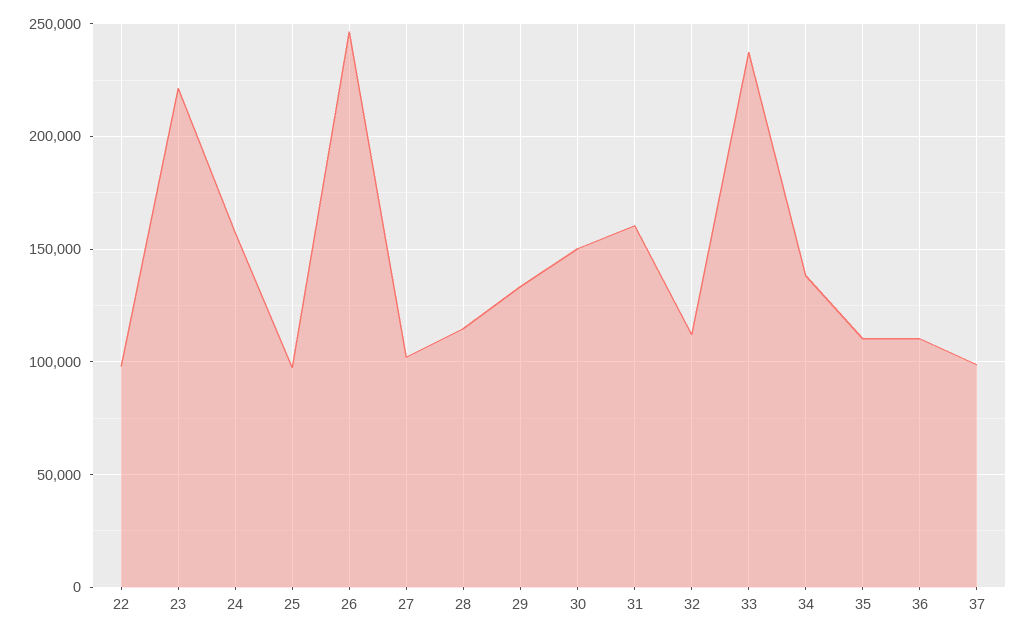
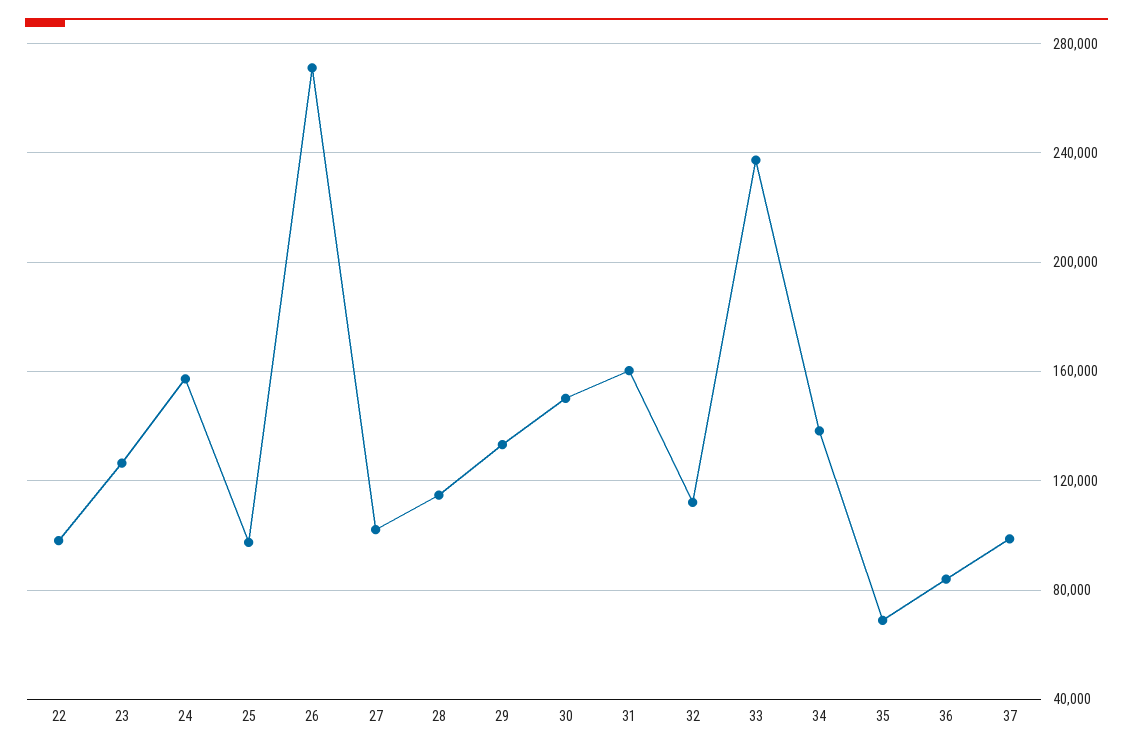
  {
    "22": 100000,
-   "23": 220000,
+   "23": 125000,
    "24": 155000,
    "25": 95000,
-   "26": 245000,
+   "26": 270000,
    "27": 100000,
    "28": 115000,
    "29": 135000,
    "30": 150000,
    "31": 160000,
    "32": 110000,
    "33": 235000,
    "34": 140000,
-   "35": 110000,
+   "35": 70000,
-   "36": 110000,
+   "36": 85000,
    "37": 100000
  }

